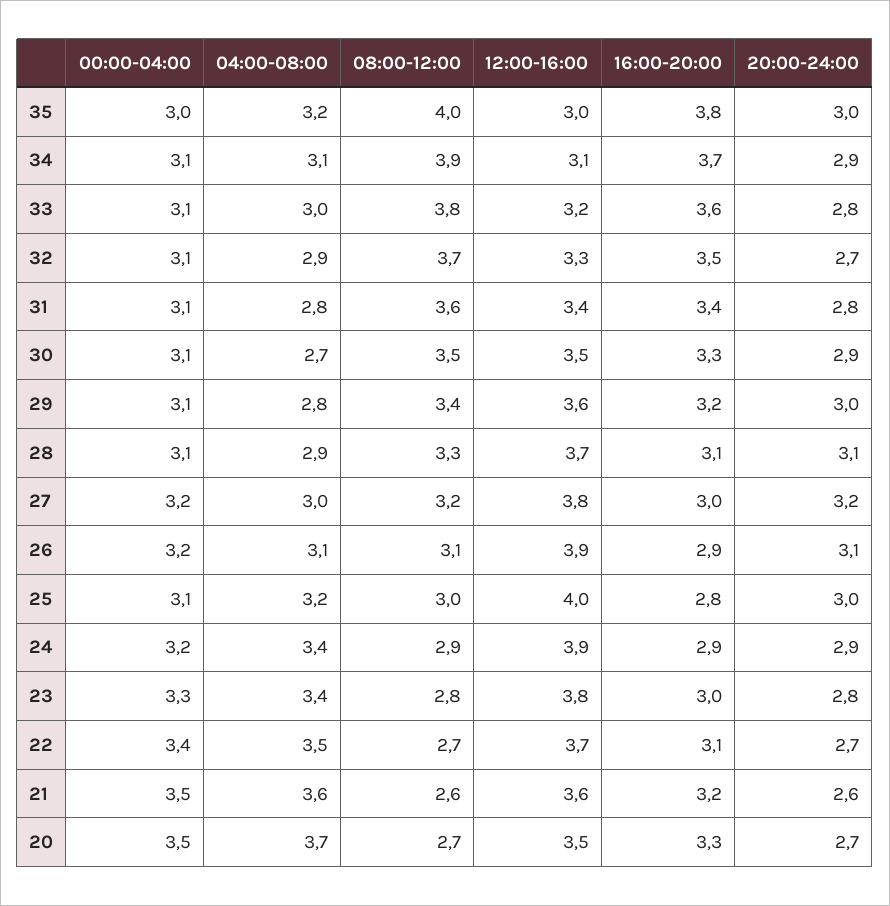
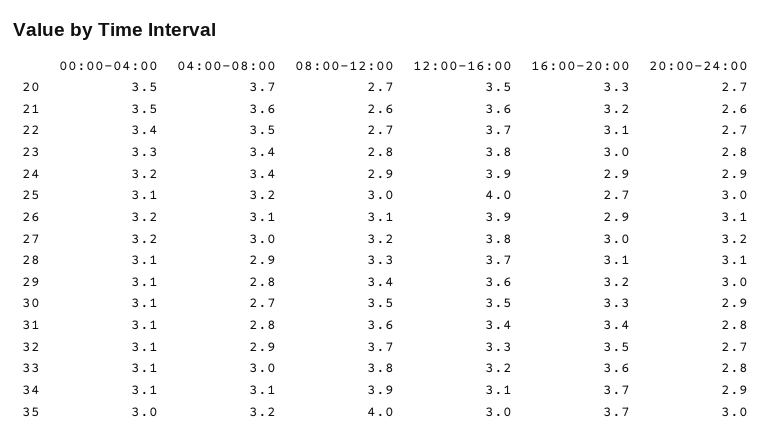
  {
    "00:00-04:00": {
      "35": 3,
      "34": 3.1,
      "33": 3.1,
      "32": 3.1,
      "31": 3.1,
      "30": 3.1,
      "29": 3.1,
      "28": 3.1,
      "27": 3.2,
      "26": 3.2,
      "25": 3.1,
      "24": 3.2,
      "23": 3.3,
      "22": 3.4,
      "21": 3.5,
      "20": 3.5
    },
    "04:00-08:00": {
      "35": 3.2,
      "34": 3.1,
      "33": 3,
      "32": 2.9,
      "31": 2.8,
      "30": 2.7,
      "29": 2.8,
      "28": 2.9,
      "27": 3,
      "26": 3.1,
      "25": 3.2,
      "24": 3.4,
      "23": 3.4,
      "22": 3.5,
      "21": 3.6,
      "20": 3.7
    },
    "08:00-12:00": {
      "35": 4,
      "34": 3.9,
      "33": 3.8,
      "32": 3.7,
      "31": 3.6,
      "30": 3.5,
      "29": 3.4,
      "28": 3.3,
      "27": 3.2,
      "26": 3.1,
      "25": 3,
      "24": 2.9,
      "23": 2.8,
      "22": 2.7,
      "21": 2.6,
      "20": 2.7
    },
    "12:00-16:00": {
      "35": 3,
      "34": 3.1,
      "33": 3.2,
      "32": 3.3,
      "31": 3.4,
      "30": 3.5,
      "29": 3.6,
      "28": 3.7,
      "27": 3.8,
      "26": 3.9,
      "25": 4,
      "24": 3.9,
      "23": 3.8,
      "22": 3.7,
      "21": 3.6,
      "20": 3.5
    },
    "16:00-20:00": {
-     "35": 3.8,
+     "35": 3.7,
      "34": 3.7,
      "33": 3.6,
      "32": 3.5,
      "31": 3.4,
      "30": 3.3,
      "29": 3.2,
      "28": 3.1,
      "27": 3,
      "26": 2.9,
-     "25": 2.8,
+     "25": 2.7,
      "24": 2.9,
      "23": 3,
      "22": 3.1,
      "21": 3.2,
      "20": 3.3
    },
    "20:00-24:00": {
      "35": 3,
      "34": 2.9,
      "33": 2.8,
      "32": 2.7,
      "31": 2.8,
      "30": 2.9,
      "29": 3,
      "28": 3.1,
      "27": 3.2,
      "26": 3.1,
      "25": 3,
      "24": 2.9,
      "23": 2.8,
      "22": 2.7,
      "21": 2.6,
      "20": 2.7
    }
  }

